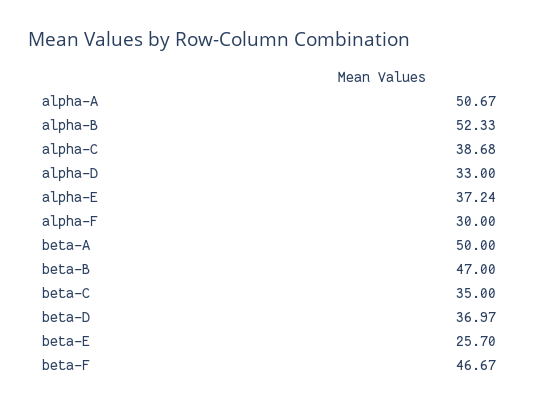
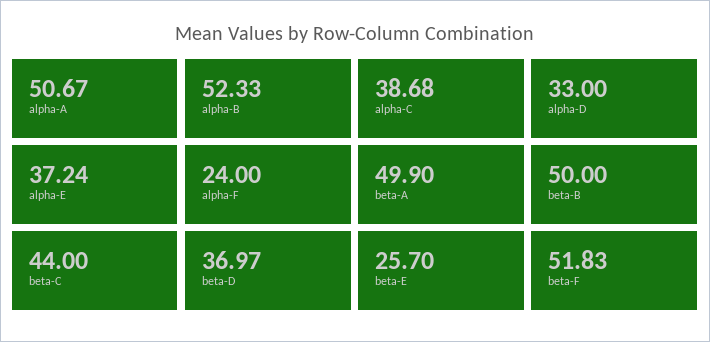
  {
    "alpha-A": 50.67,
    "alpha-B": 52.33,
    "alpha-C": 38.68,
    "alpha-D": 33,
    "alpha-E": 37.24,
-   "alpha-F": 30,
+   "alpha-F": 24,
-   "beta-A": 50,
+   "beta-A": 49.9,
-   "beta-B": 47,
+   "beta-B": 50,
-   "beta-C": 35,
+   "beta-C": 44,
    "beta-D": 36.97,
    "beta-E": 25.7,
-   "beta-F": 46.67
+   "beta-F": 51.83
  }

